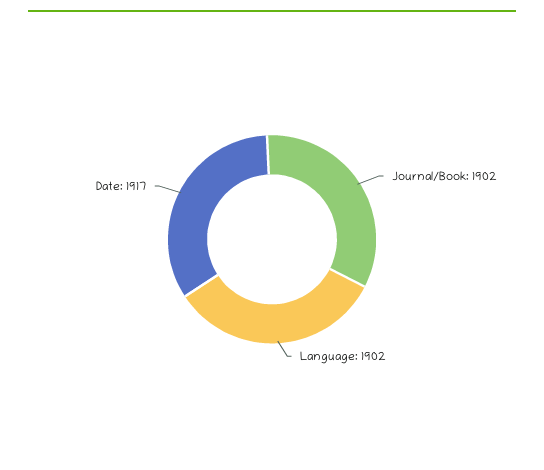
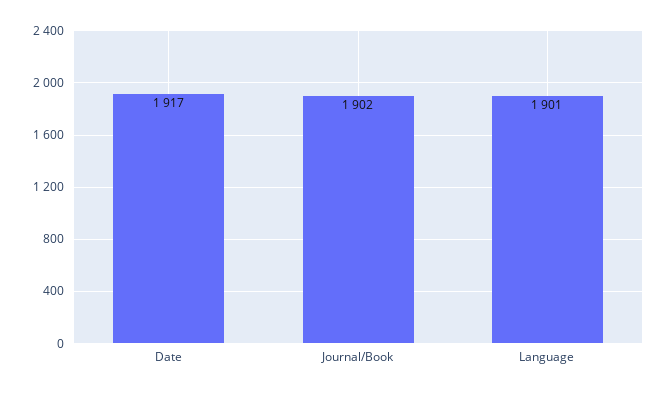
  {
    "Journal/Book": 1902,
-   "Language": 1902,
+   "Language": 1901,
    "Date": 1917
  }

